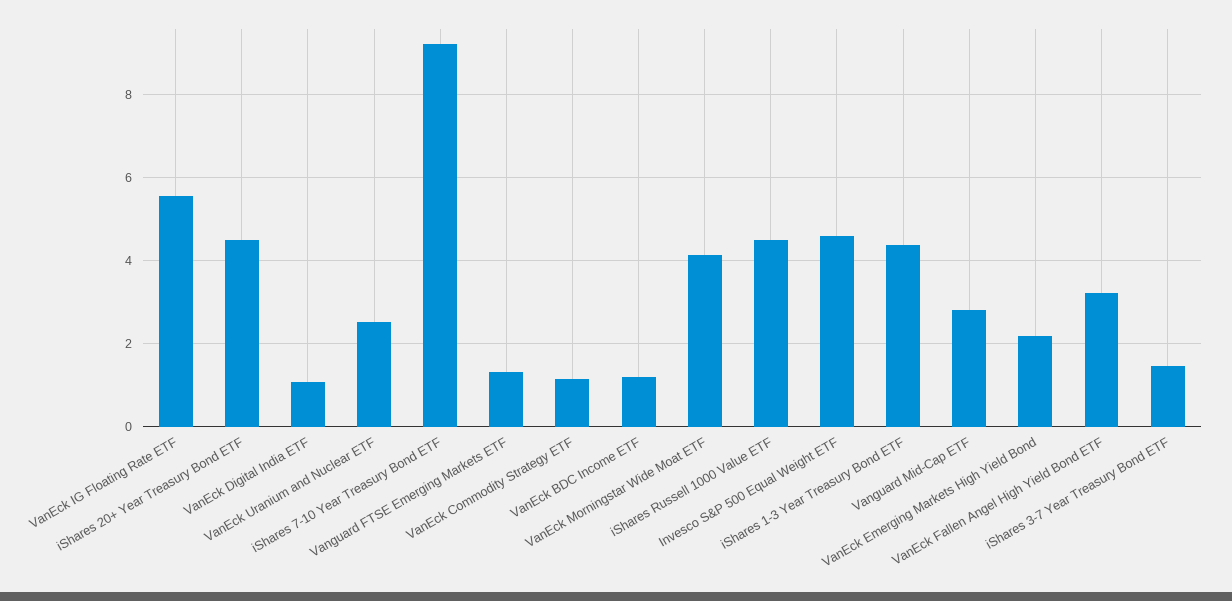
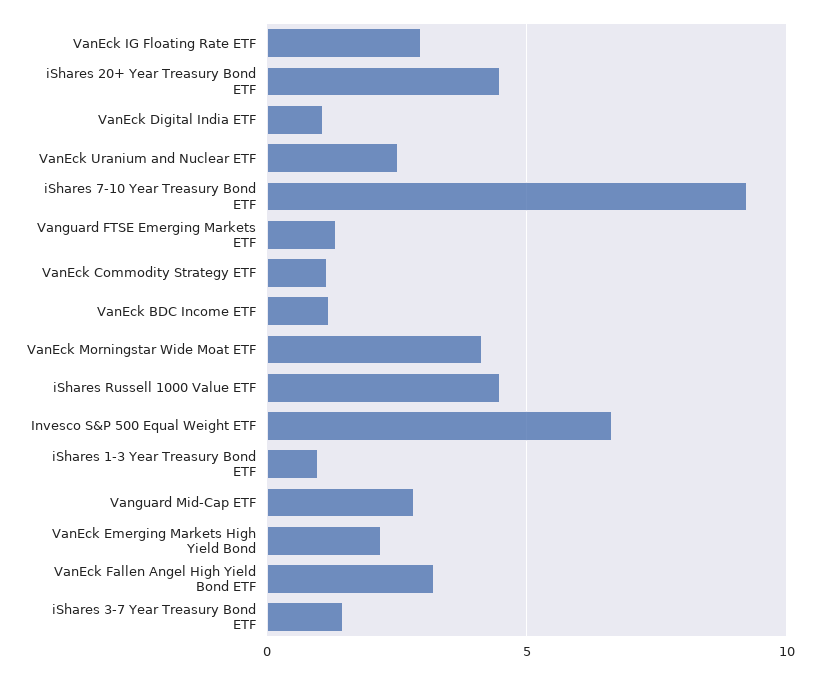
  {
-   "VanEck IG Floating Rate ETF": 5.6,
+   "VanEck IG Floating Rate ETF": 3,
    "iShares 20+ Year Treasury Bond ETF": 4.4,
    "VanEck Digital India ETF": 1,
    "VanEck Uranium and Nuclear ETF": 2.6,
    "iShares 7-10 Year Treasury Bond ETF": 9.2,
    "Vanguard FTSE Emerging Markets ETF": 1.4,
    "VanEck Commodity Strategy ETF": 1.2,
    "VanEck BDC Income ETF": 1.2,
    "VanEck Morningstar Wide Moat ETF": 4.2,
    "iShares Russell 1000 Value ETF": 4.4,
-   "Invesco S&P 500 Equal Weight ETF": 4.6,
+   "Invesco S&P 500 Equal Weight ETF": 6.5,
-   "iShares 1-3 Year Treasury Bond ETF": 4.4,
+   "iShares 1-3 Year Treasury Bond ETF": 1,
    "Vanguard Mid-Cap ETF": 2.8,
    "VanEck Emerging Markets High Yield Bond": 2.2,
    "VanEck Fallen Angel High Yield Bond ETF": 3.2,
    "iShares 3-7 Year Treasury Bond ETF": 1.4
  }

